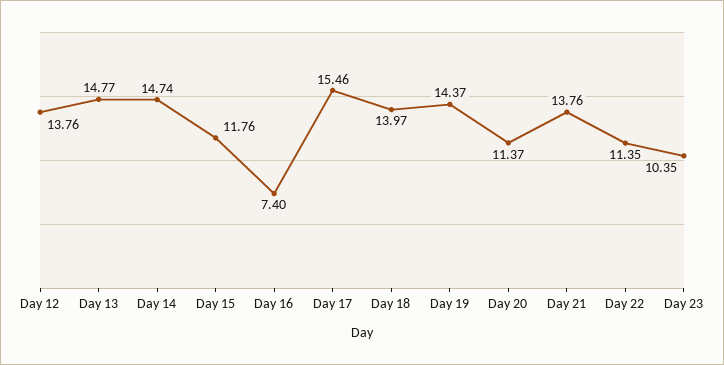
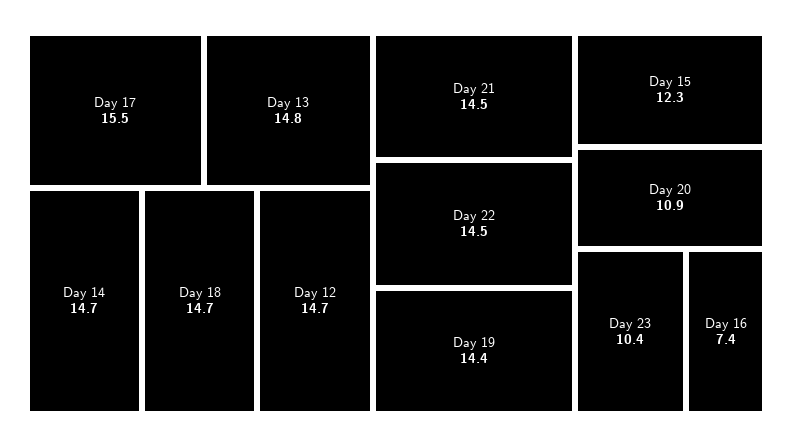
  {
-   "Day 12": 13.76,
+   "Day 12": 14.7,
    "Day 13": 14.77,
    "Day 14": 14.74,
-   "Day 15": 11.76,
+   "Day 15": 12.3,
    "Day 16": 7.4,
    "Day 17": 15.46,
-   "Day 18": 13.97,
+   "Day 18": 14.7,
    "Day 19": 14.37,
-   "Day 20": 11.37,
+   "Day 20": 10.9,
-   "Day 21": 13.76,
+   "Day 21": 14.5,
-   "Day 22": 11.35,
+   "Day 22": 14.5,
    "Day 23": 10.35
  }

